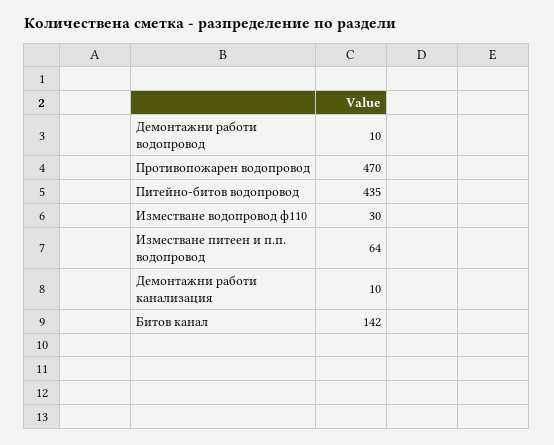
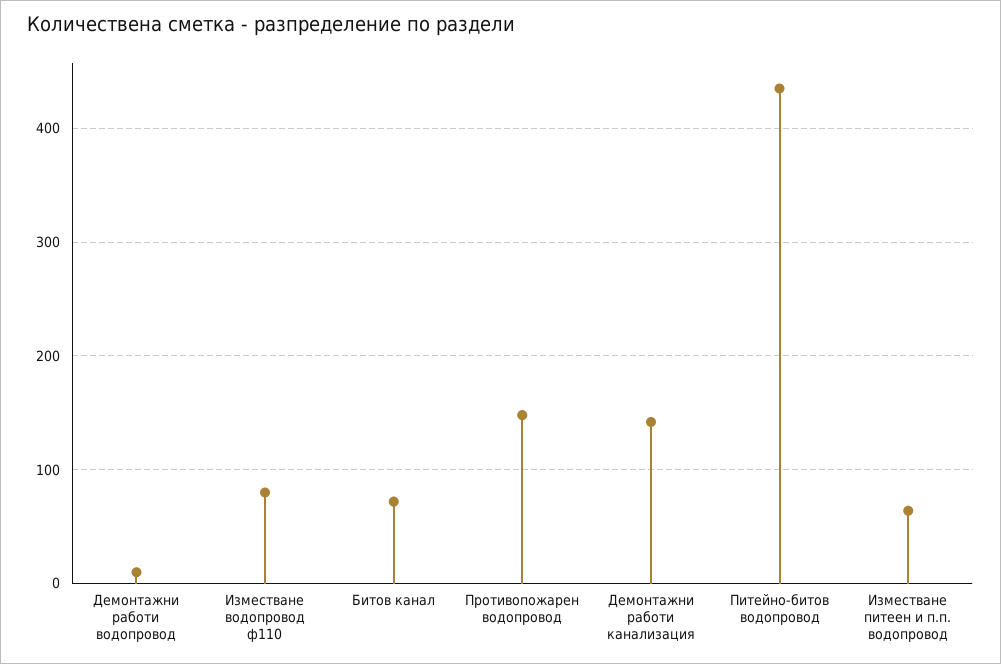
  {
    "Демонтажни работи водопровод": 10,
-   "Противопожарен водопровод": 470,
+   "Противопожарен водопровод": 150,
    "Питейно-битов водопровод": 435,
-   "Изместване водопровод ф110": 30,
+   "Изместване водопровод ф110": 80,
    "Изместване питеен и п.п. водопровод": 64,
-   "Демонтажни работи канализация": 10,
+   "Демонтажни работи канализация": 140,
-   "Битов канал": 142
+   "Битов канал": 70
  }

